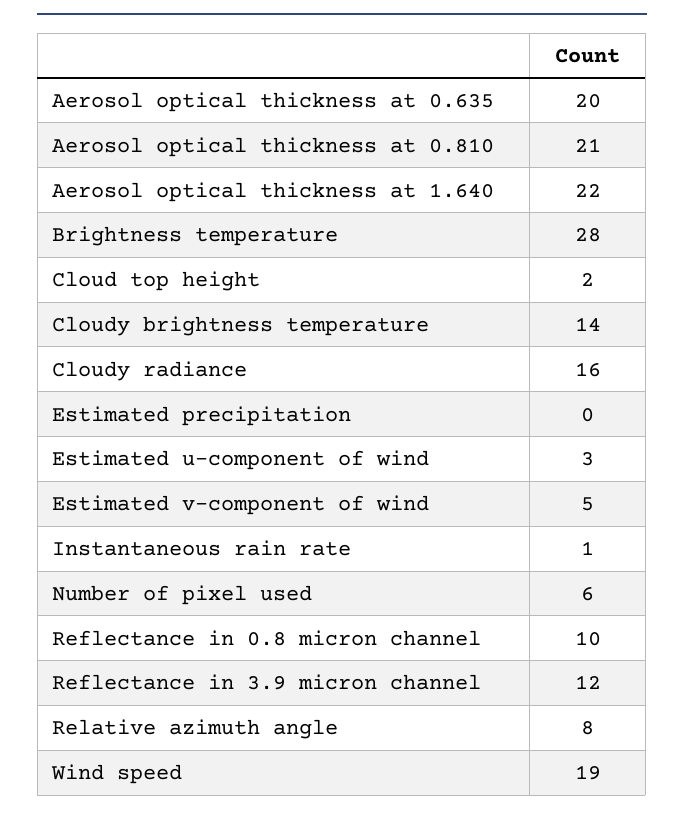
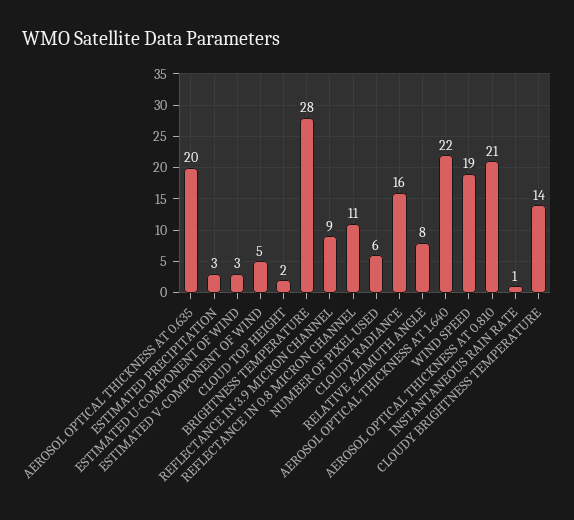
  {
    "Aerosol optical thickness at 0.635": 20,
    "Aerosol optical thickness at 0.810": 21,
    "Aerosol optical thickness at 1.640": 22,
    "Brightness temperature": 28,
    "Cloud top height": 2,
    "Cloudy brightness temperature": 14,
    "Cloudy radiance": 16,
-   "Estimated precipitation": 0,
+   "Estimated precipitation": 3,
    "Estimated u-component of wind": 3,
    "Estimated v-component of wind": 5,
    "Instantaneous rain rate": 1,
    "Number of pixel used": 6,
-   "Reflectance in 0.8 micron channel": 10,
+   "Reflectance in 0.8 micron channel": 11,
-   "Reflectance in 3.9 micron channel": 12,
+   "Reflectance in 3.9 micron channel": 9,
    "Relative azimuth angle": 8,
    "Wind speed": 19
  }

